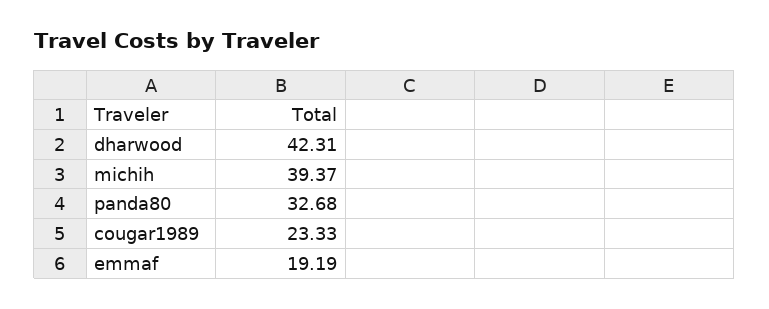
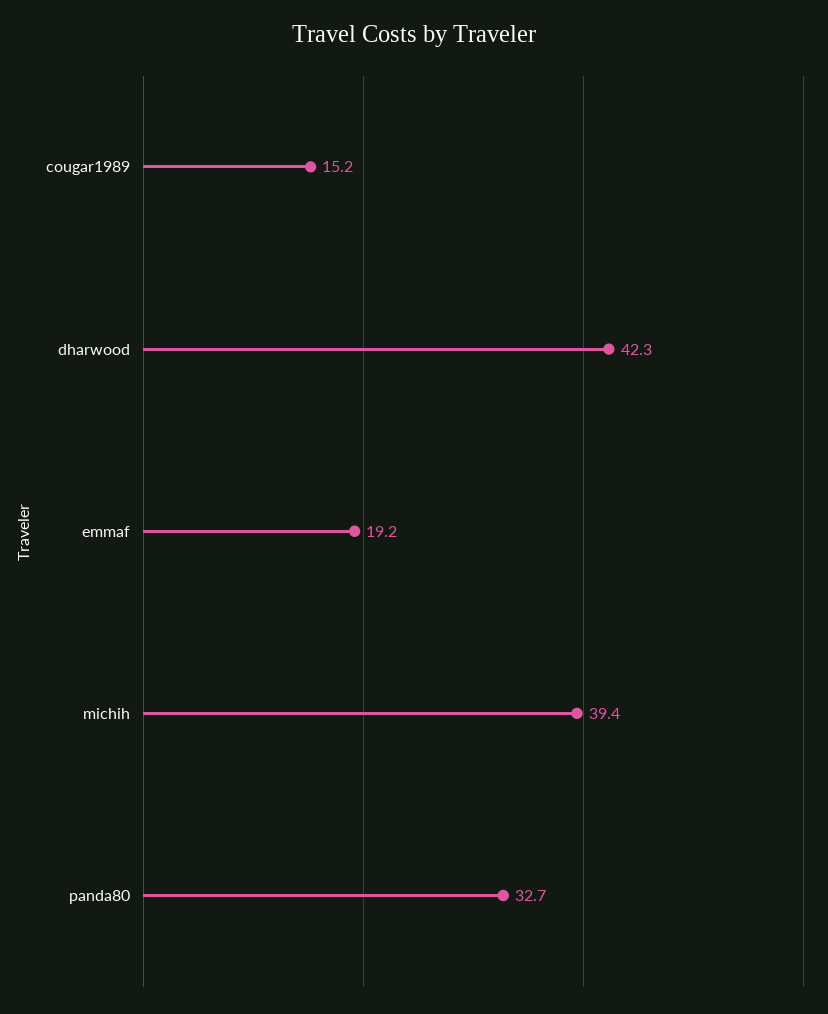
  {
    "dharwood": 42.31,
    "michih": 39.37,
    "panda80": 32.68,
-   "cougar1989": 23.33,
+   "cougar1989": 15.2,
    "emmaf": 19.19
  }

